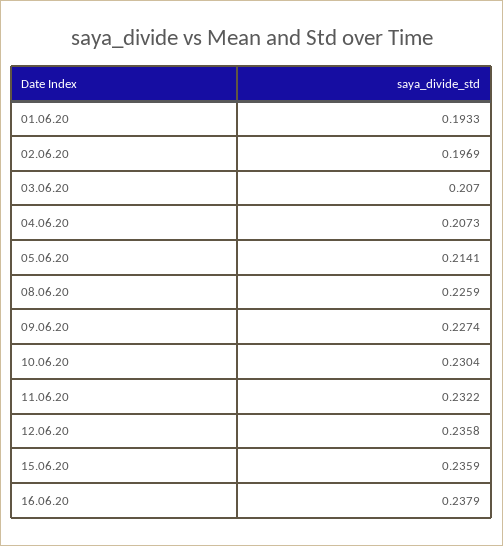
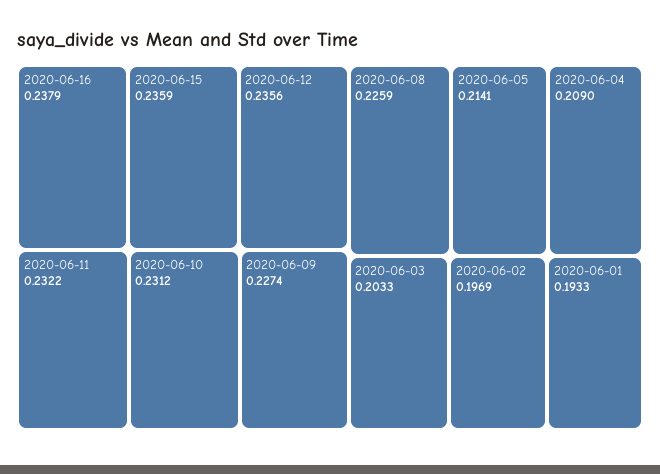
  {
    "01.06.20": 0.1933,
    "02.06.20": 0.1969,
-   "03.06.20": 0.207,
+   "03.06.20": 0.2033,
-   "04.06.20": 0.2073,
+   "04.06.20": 0.209,
    "05.06.20": 0.2141,
    "08.06.20": 0.2259,
    "09.06.20": 0.2274,
-   "10.06.20": 0.2304,
+   "10.06.20": 0.2312,
    "11.06.20": 0.2322,
-   "12.06.20": 0.2358,
+   "12.06.20": 0.2356,
    "15.06.20": 0.2359,
    "16.06.20": 0.2379
  }

